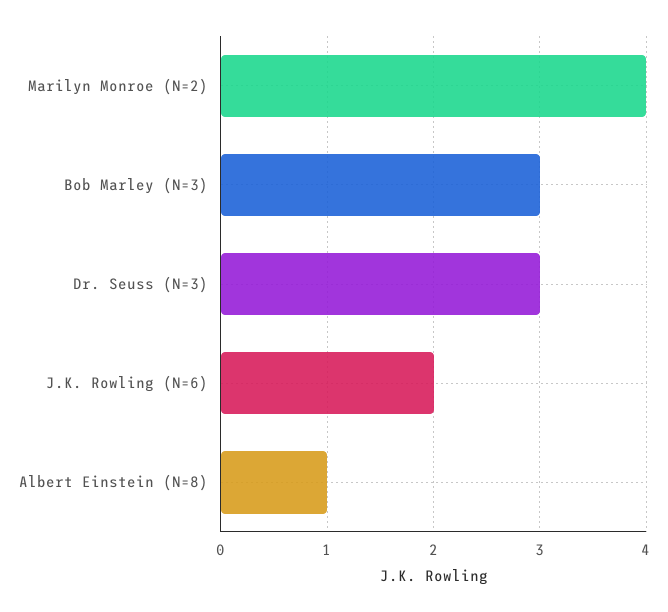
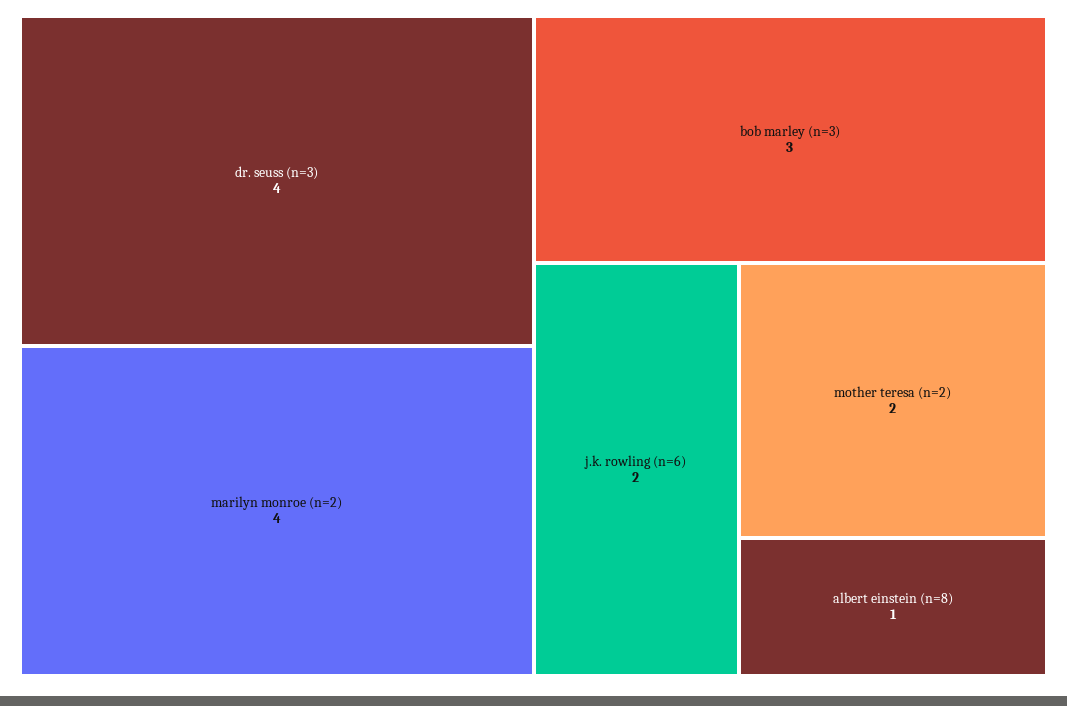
  {
    "Marilyn Monroe (N=2)": 4,
    "Bob Marley (N=3)": 3,
-   "Dr. Seuss (N=3)": 3,
+   "Dr. Seuss (N=3)": 4,
    "J.K. Rowling (N=6)": 2,
-   "Albert Einstein (N=8)": 1
+   "Albert Einstein (N=8)": 1,
+   "mother teresa (n=2)": 2
  }

